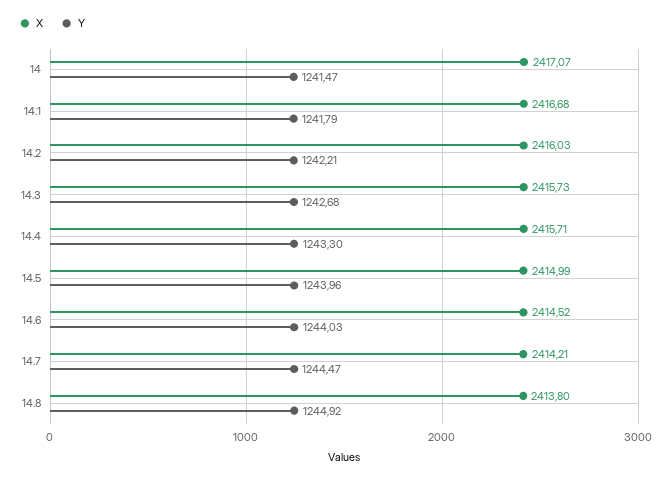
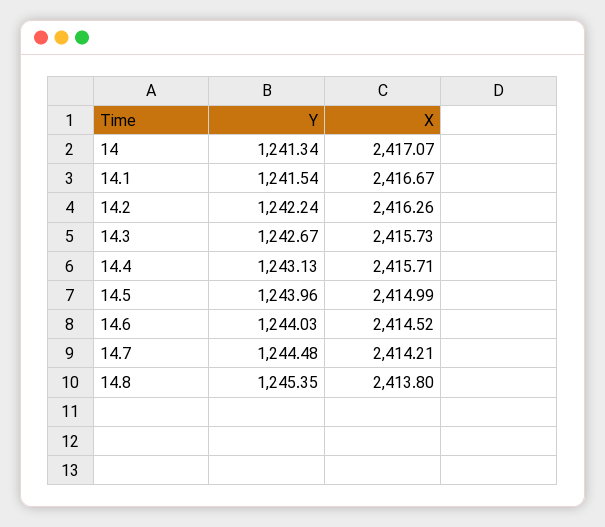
  {
    "X": {
      "14": 2417.07,
-     "14.1": 2416.68,
+     "14.1": 2416.67,
-     "14.2": 2416.03,
+     "14.2": 2416.26,
      "14.3": 2415.73,
      "14.4": 2415.71,
      "14.5": 2414.99,
      "14.6": 2414.52,
      "14.7": 2414.21,
      "14.8": 2413.8
    },
    "Y": {
-     "14": 1241.47,
+     "14": 1241.34,
-     "14.1": 1241.79,
+     "14.1": 1241.54,
-     "14.2": 1242.21,
+     "14.2": 1242.24,
-     "14.3": 1242.68,
+     "14.3": 1242.67,
-     "14.4": 1243.3,
+     "14.4": 1243.13,
      "14.5": 1243.96,
      "14.6": 1244.03,
-     "14.7": 1244.47,
+     "14.7": 1244.48,
-     "14.8": 1244.92
+     "14.8": 1245.35
    }
  }

